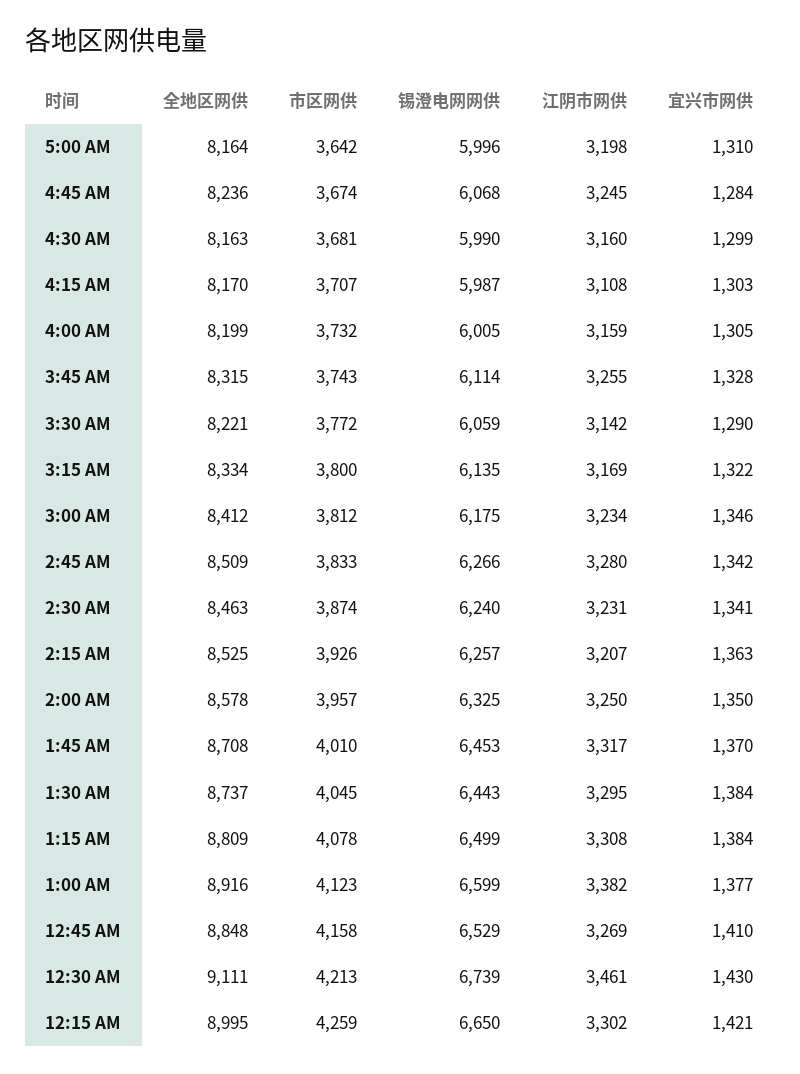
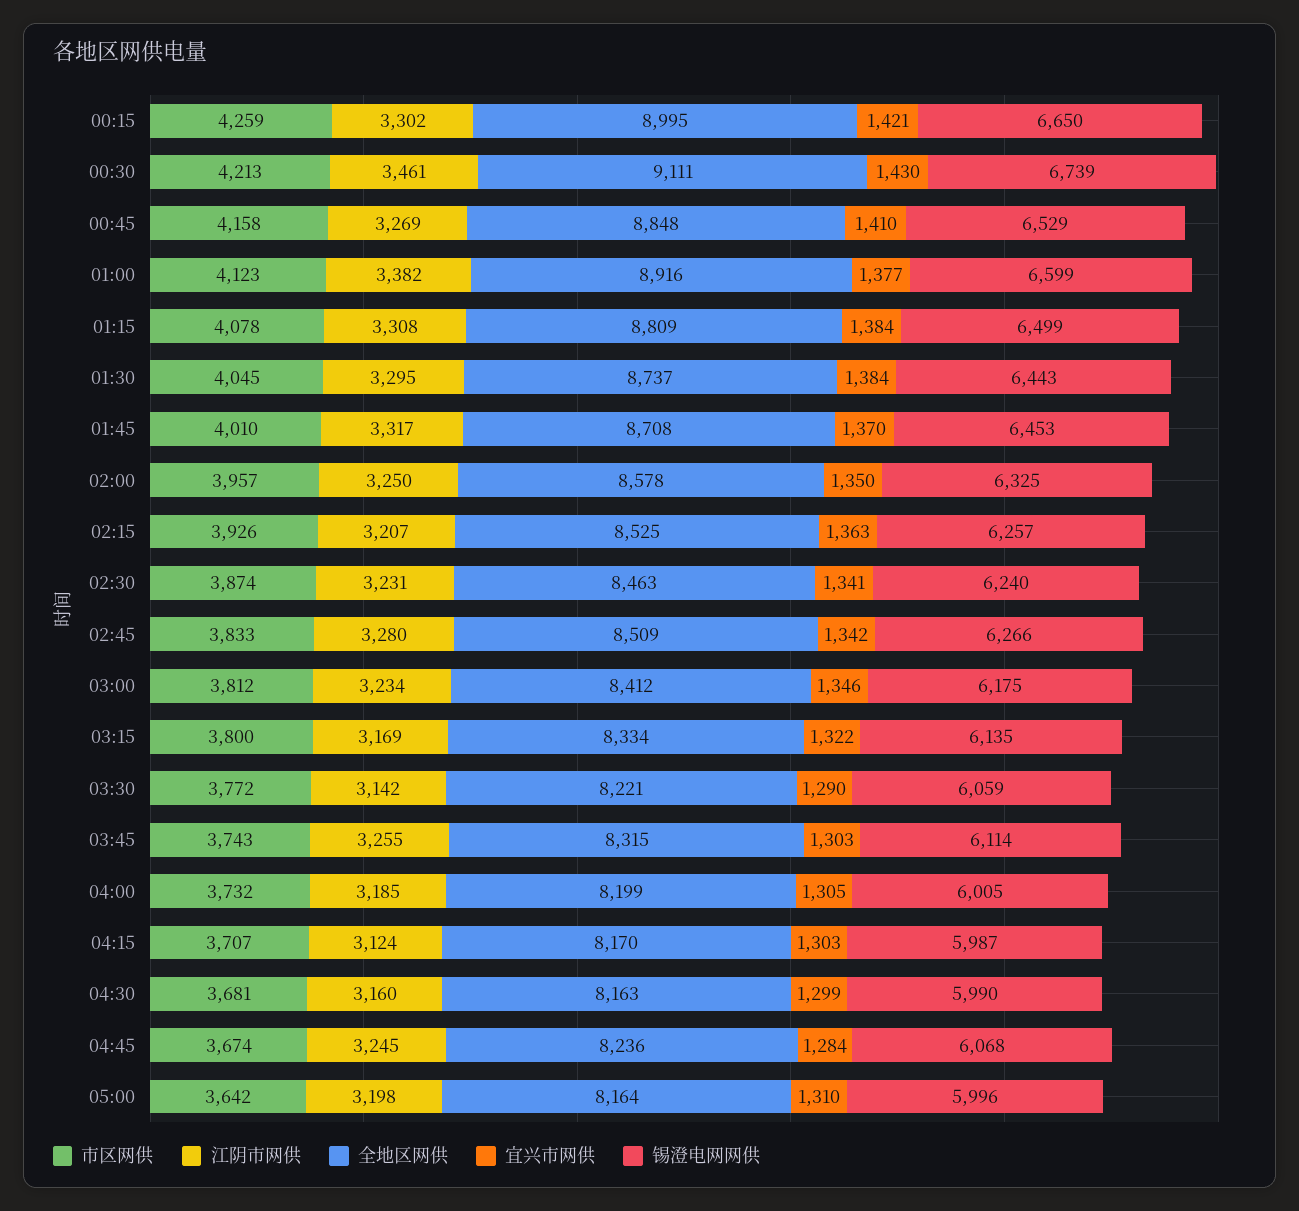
  {
    "全地区网供": {
      "5:00 AM": 8164,
      "4:45 AM": 8236,
      "4:30 AM": 8163,
      "4:15 AM": 8170,
      "4:00 AM": 8199,
      "3:45 AM": 8315,
      "3:30 AM": 8221,
      "3:15 AM": 8334,
      "3:00 AM": 8412,
      "2:45 AM": 8509,
      "2:30 AM": 8463,
      "2:15 AM": 8525,
      "2:00 AM": 8578,
      "1:45 AM": 8708,
      "1:30 AM": 8737,
      "1:15 AM": 8809,
      "1:00 AM": 8916,
      "12:45 AM": 8848,
      "12:30 AM": 9111,
      "12:15 AM": 8995
    },
    "市区网供": {
      "5:00 AM": 3642,
      "4:45 AM": 3674,
      "4:30 AM": 3681,
      "4:15 AM": 3707,
      "4:00 AM": 3732,
      "3:45 AM": 3743,
      "3:30 AM": 3772,
      "3:15 AM": 3800,
      "3:00 AM": 3812,
      "2:45 AM": 3833,
      "2:30 AM": 3874,
      "2:15 AM": 3926,
      "2:00 AM": 3957,
      "1:45 AM": 4010,
      "1:30 AM": 4045,
      "1:15 AM": 4078,
      "1:00 AM": 4123,
      "12:45 AM": 4158,
      "12:30 AM": 4213,
      "12:15 AM": 4259
    },
    "锡澄电网网供": {
      "5:00 AM": 5996,
      "4:45 AM": 6068,
      "4:30 AM": 5990,
      "4:15 AM": 5987,
      "4:00 AM": 6005,
      "3:45 AM": 6114,
      "3:30 AM": 6059,
      "3:15 AM": 6135,
      "3:00 AM": 6175,
      "2:45 AM": 6266,
      "2:30 AM": 6240,
      "2:15 AM": 6257,
      "2:00 AM": 6325,
      "1:45 AM": 6453,
      "1:30 AM": 6443,
      "1:15 AM": 6499,
      "1:00 AM": 6599,
      "12:45 AM": 6529,
      "12:30 AM": 6739,
      "12:15 AM": 6650
    },
    "江阴市网供": {
      "5:00 AM": 3198,
      "4:45 AM": 3245,
      "4:30 AM": 3160,
-     "4:15 AM": 3108,
+     "4:15 AM": 3124,
-     "4:00 AM": 3159,
+     "4:00 AM": 3185,
      "3:45 AM": 3255,
      "3:30 AM": 3142,
      "3:15 AM": 3169,
      "3:00 AM": 3234,
      "2:45 AM": 3280,
      "2:30 AM": 3231,
      "2:15 AM": 3207,
      "2:00 AM": 3250,
      "1:45 AM": 3317,
      "1:30 AM": 3295,
      "1:15 AM": 3308,
      "1:00 AM": 3382,
      "12:45 AM": 3269,
      "12:30 AM": 3461,
      "12:15 AM": 3302
    },
    "宜兴市网供": {
      "5:00 AM": 1310,
      "4:45 AM": 1284,
      "4:30 AM": 1299,
      "4:15 AM": 1303,
      "4:00 AM": 1305,
-     "3:45 AM": 1328,
+     "3:45 AM": 1303,
      "3:30 AM": 1290,
      "3:15 AM": 1322,
      "3:00 AM": 1346,
      "2:45 AM": 1342,
      "2:30 AM": 1341,
      "2:15 AM": 1363,
      "2:00 AM": 1350,
      "1:45 AM": 1370,
      "1:30 AM": 1384,
      "1:15 AM": 1384,
      "1:00 AM": 1377,
      "12:45 AM": 1410,
      "12:30 AM": 1430,
      "12:15 AM": 1421
    }
  }

